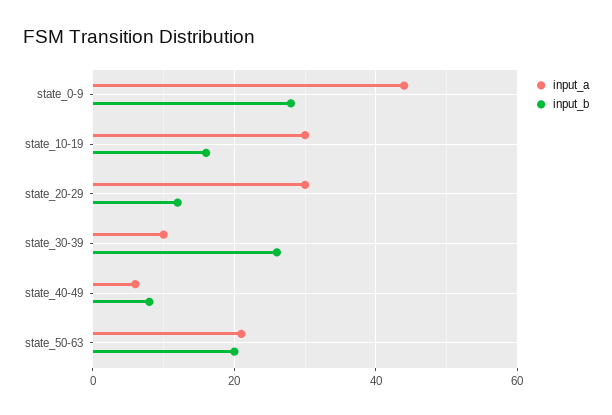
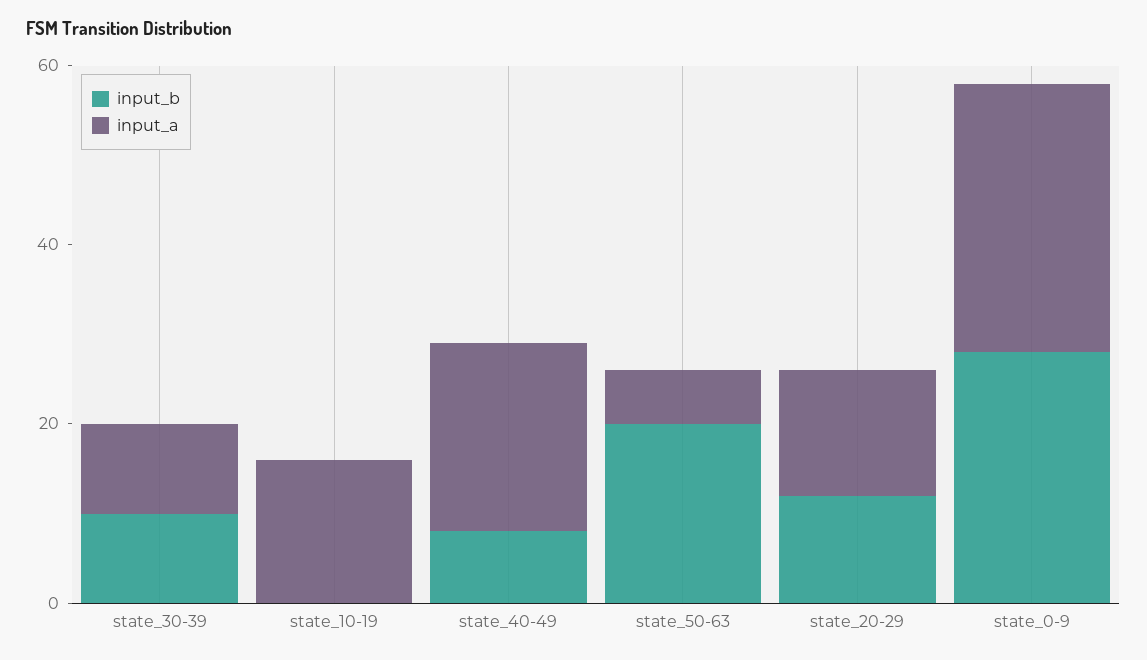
  {
    "input_a": {
-     "state_0-9": 45,
+     "state_0-9": 30,
-     "state_10-19": 30,
+     "state_10-19": 15,
-     "state_20-29": 30,
+     "state_20-29": 15,
      "state_30-39": 10,
-     "state_40-49": 5,
+     "state_40-49": 20,
-     "state_50-63": 20
+     "state_50-63": 5
    },
    "input_b": {
      "state_0-9": 30,
-     "state_10-19": 15,
+     "state_10-19": 0,
      "state_20-29": 10,
-     "state_30-39": 25,
+     "state_30-39": 10,
      "state_40-49": 10,
      "state_50-63": 20
    }
  }

